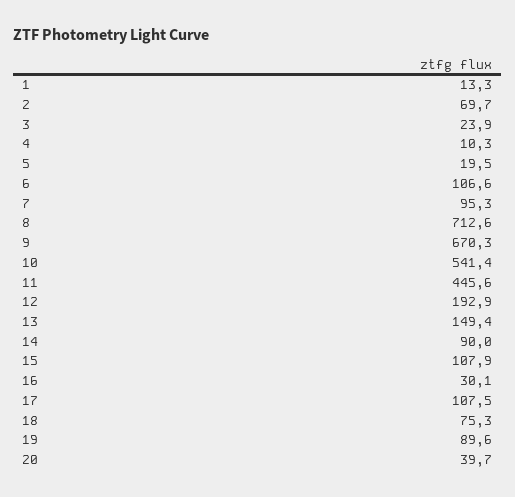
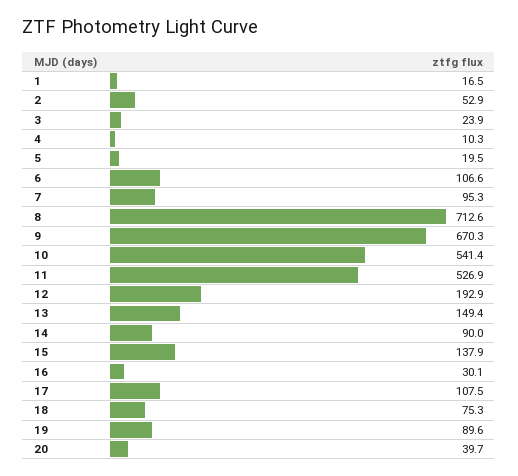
  {
-   "1": 13.3,
+   "1": 16.5,
-   "2": 69.7,
+   "2": 52.9,
    "3": 23.9,
    "4": 10.3,
    "5": 19.5,
    "6": 106.6,
    "7": 95.3,
    "8": 712.6,
    "9": 670.3,
    "10": 541.4,
-   "11": 445.6,
+   "11": 526.9,
    "12": 192.9,
    "13": 149.4,
    "14": 90,
-   "15": 107.9,
+   "15": 137.9,
    "16": 30.1,
    "17": 107.5,
    "18": 75.3,
    "19": 89.6,
    "20": 39.7
  }

